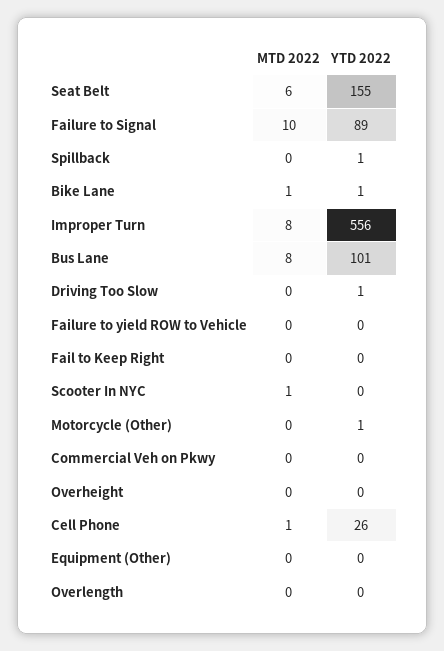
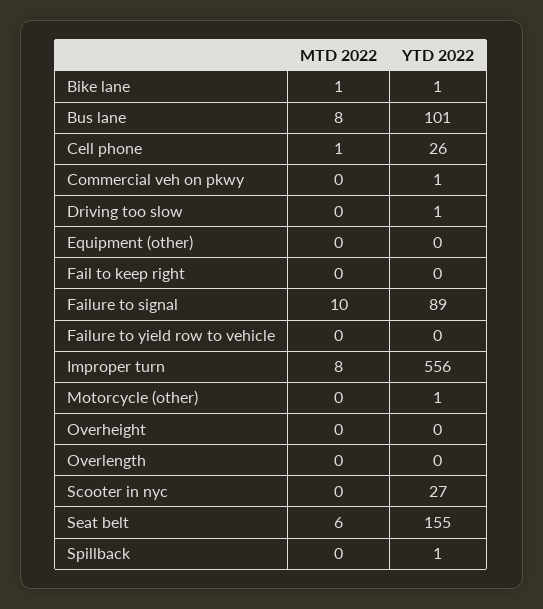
  {
    "MTD 2022": {
      "Seat Belt": 6,
      "Failure to Signal": 10,
      "Spillback": 0,
      "Bike Lane": 1,
      "Improper Turn": 8,
      "Bus Lane": 8,
      "Driving Too Slow": 0,
      "Failure to yield ROW to Vehicle": 0,
      "Fail to Keep Right": 0,
-     "Scooter In NYC": 1,
+     "Scooter In NYC": 0,
      "Motorcycle (Other)": 0,
      "Commercial Veh on Pkwy": 0,
      "Overheight": 0,
      "Cell Phone": 1,
      "Equipment (Other)": 0,
      "Overlength": 0
    },
    "YTD 2022": {
      "Seat Belt": 155,
      "Failure to Signal": 89,
      "Spillback": 1,
      "Bike Lane": 1,
      "Improper Turn": 556,
      "Bus Lane": 101,
      "Driving Too Slow": 1,
      "Failure to yield ROW to Vehicle": 0,
      "Fail to Keep Right": 0,
-     "Scooter In NYC": 0,
+     "Scooter In NYC": 27,
      "Motorcycle (Other)": 1,
-     "Commercial Veh on Pkwy": 0,
+     "Commercial Veh on Pkwy": 1,
      "Overheight": 0,
      "Cell Phone": 26,
      "Equipment (Other)": 0,
      "Overlength": 0
    }
  }

